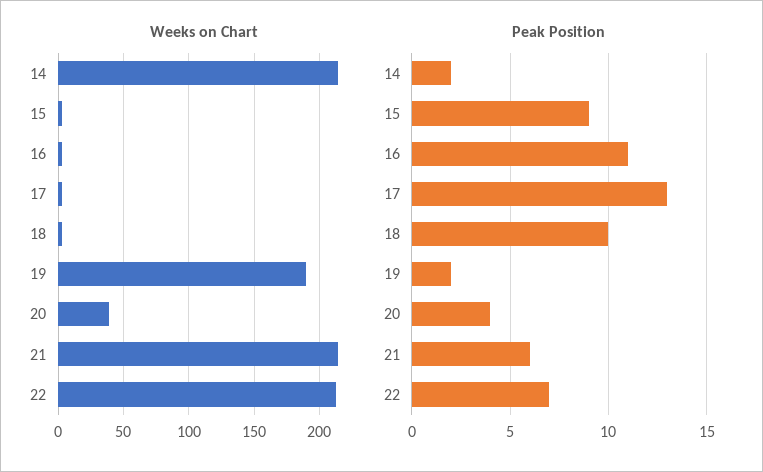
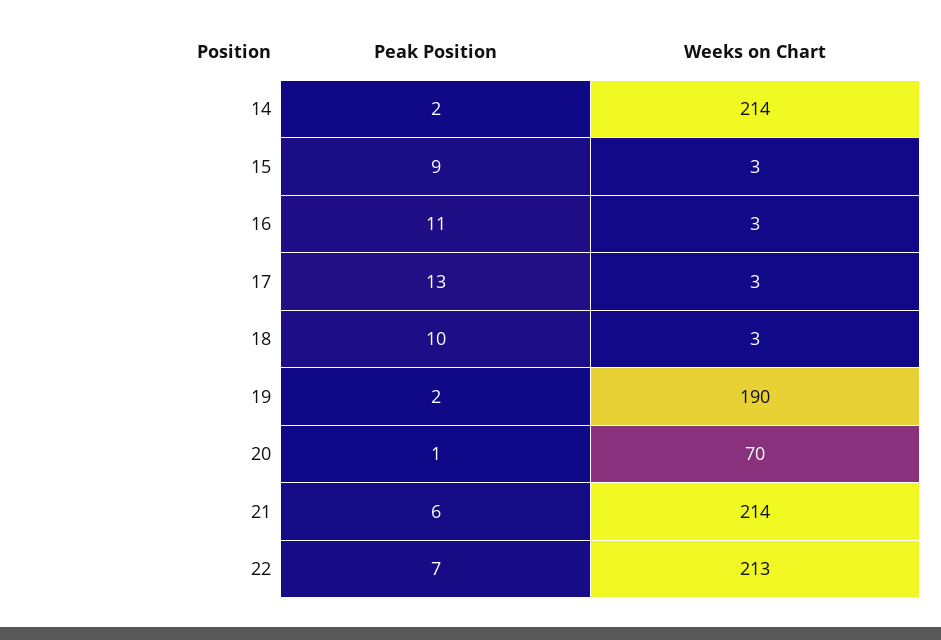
  {
    "Weeks on Chart": {
      "14": 214,
      "15": 3,
      "16": 3,
      "17": 3,
      "18": 3,
      "19": 190,
-     "20": 40,
+     "20": 70,
      "21": 214,
      "22": 213
    },
    "Peak Position": {
      "14": 2,
      "15": 9,
      "16": 11,
      "17": 13,
      "18": 10,
      "19": 2,
-     "20": 4,
+     "20": 1,
      "21": 6,
      "22": 7
    }
  }

